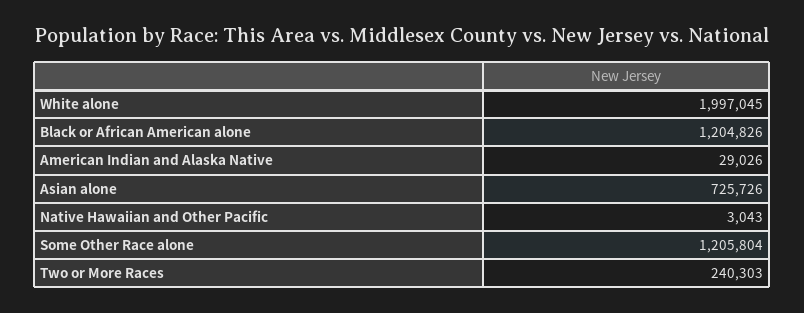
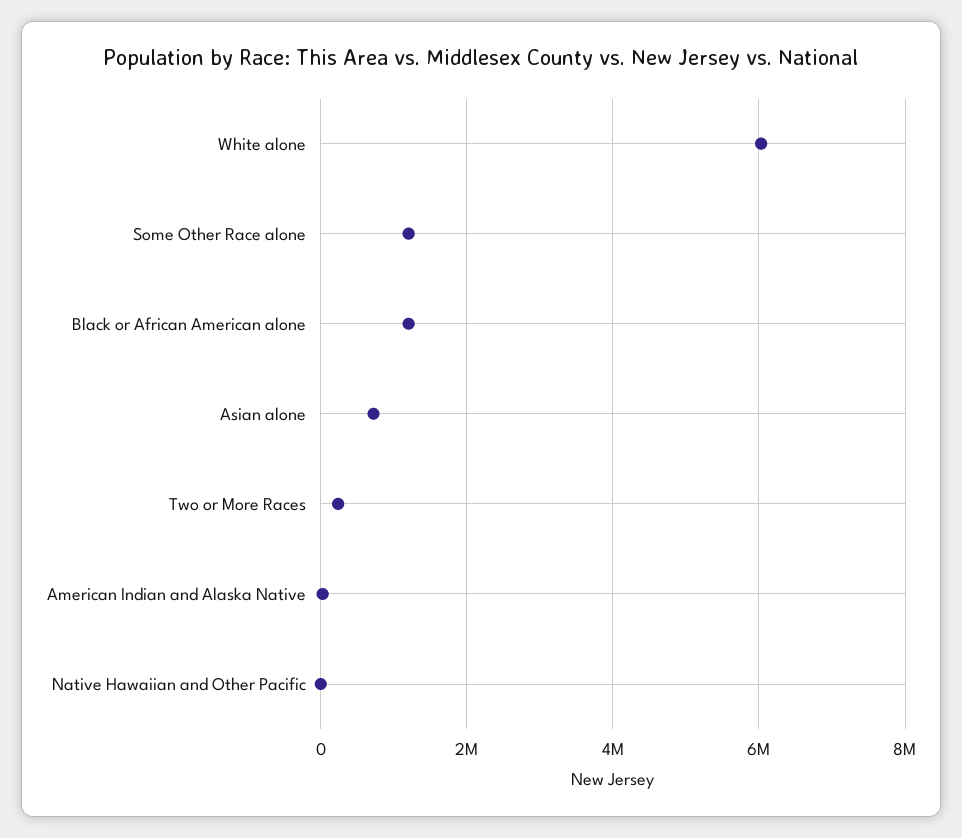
  {
-   "White alone": 1997045,
+   "White alone": 6000000,
    "Black or African American alone": 1204826,
    "American Indian and Alaska Native": 29026,
    "Asian alone": 725726,
    "Native Hawaiian and Other Pacific": 3043,
    "Some Other Race alone": 1205804,
    "Two or More Races": 240303
  }

